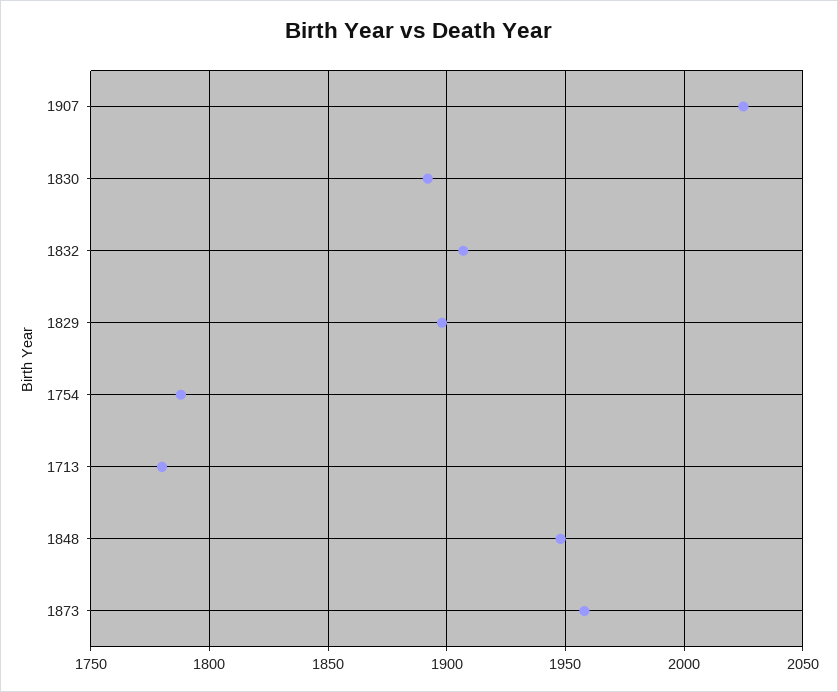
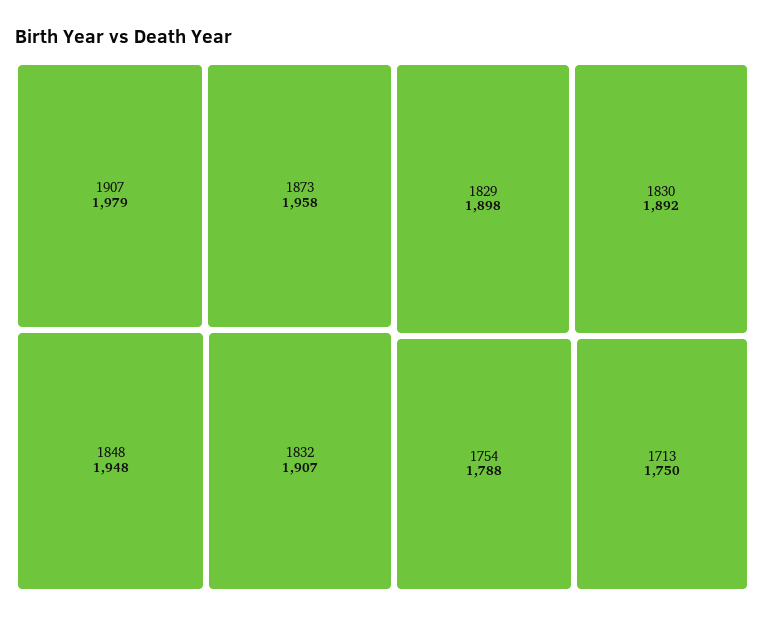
  {
-   "1907": 2025,
+   "1907": 1979,
    "1830": 1892,
    "1832": 1907,
    "1829": 1898,
    "1754": 1788,
-   "1713": 1780,
+   "1713": 1750,
    "1848": 1948,
    "1873": 1958
  }

